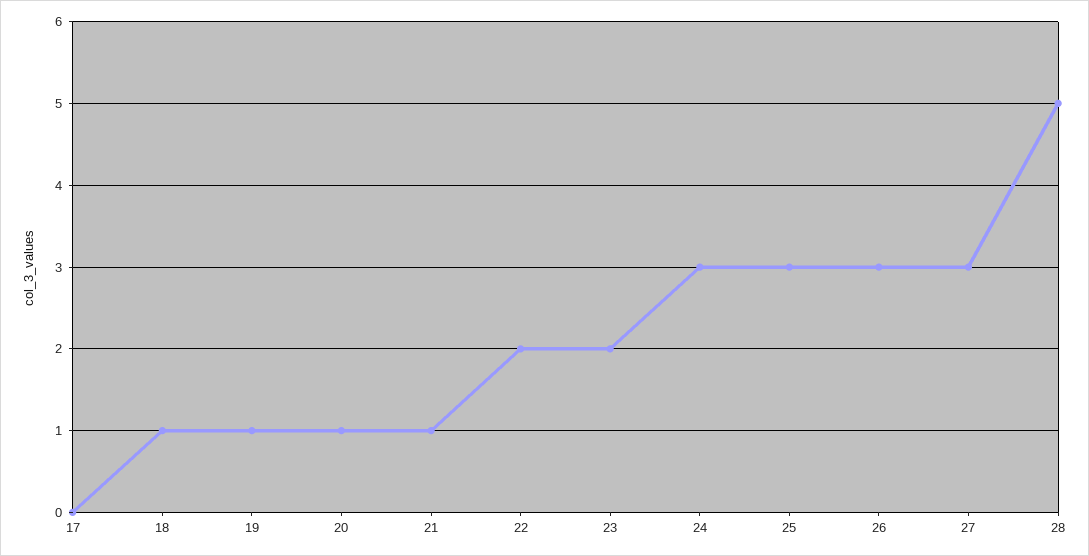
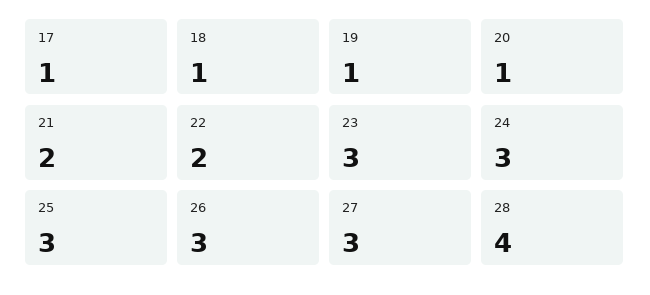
  {
-   "17": 0,
+   "17": 1,
    "18": 1,
    "19": 1,
    "20": 1,
-   "21": 1,
+   "21": 2,
    "22": 2,
-   "23": 2,
+   "23": 3,
    "24": 3,
    "25": 3,
    "26": 3,
    "27": 3,
-   "28": 5
+   "28": 4
  }

